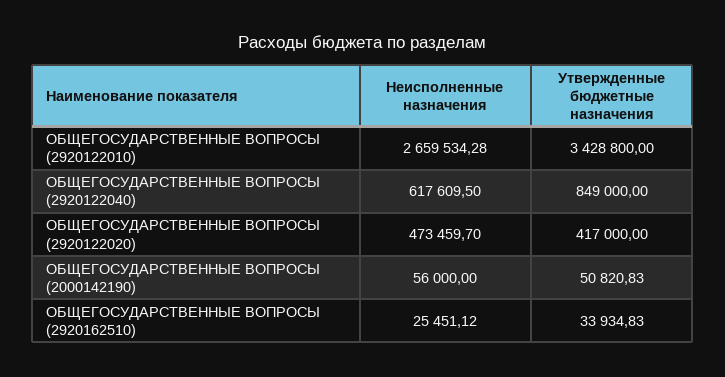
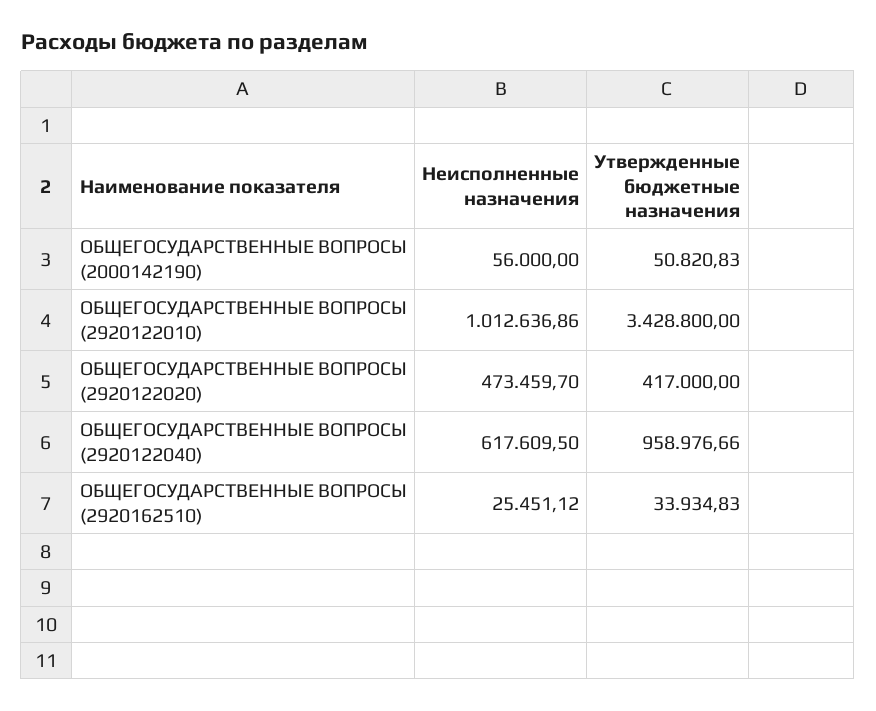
  {
    "Неисполненные назначения": {
-     "ОБЩЕГОСУДАРСТВЕННЫЕ ВОПРОСЫ (2920122010)": 2659534.28,
+     "ОБЩЕГОСУДАРСТВЕННЫЕ ВОПРОСЫ (2920122010)": 1012636.86,
      "ОБЩЕГОСУДАРСТВЕННЫЕ ВОПРОСЫ (2920122040)": 617609.5,
      "ОБЩЕГОСУДАРСТВЕННЫЕ ВОПРОСЫ (2920122020)": 473459.7,
      "ОБЩЕГОСУДАРСТВЕННЫЕ ВОПРОСЫ (2000142190)": 56000,
      "ОБЩЕГОСУДАРСТВЕННЫЕ ВОПРОСЫ (2920162510)": 25451.12
    },
    "Утвержденные бюджетные назначения": {
      "ОБЩЕГОСУДАРСТВЕННЫЕ ВОПРОСЫ (2920122010)": 3428800,
-     "ОБЩЕГОСУДАРСТВЕННЫЕ ВОПРОСЫ (2920122040)": 849000,
+     "ОБЩЕГОСУДАРСТВЕННЫЕ ВОПРОСЫ (2920122040)": 958976.66,
      "ОБЩЕГОСУДАРСТВЕННЫЕ ВОПРОСЫ (2920122020)": 417000,
      "ОБЩЕГОСУДАРСТВЕННЫЕ ВОПРОСЫ (2000142190)": 50820.83,
      "ОБЩЕГОСУДАРСТВЕННЫЕ ВОПРОСЫ (2920162510)": 33934.83
    }
  }

